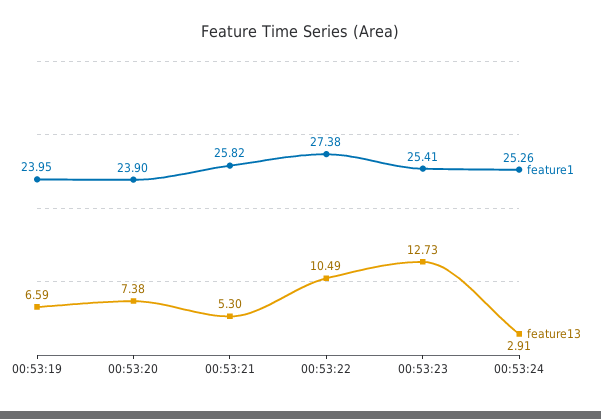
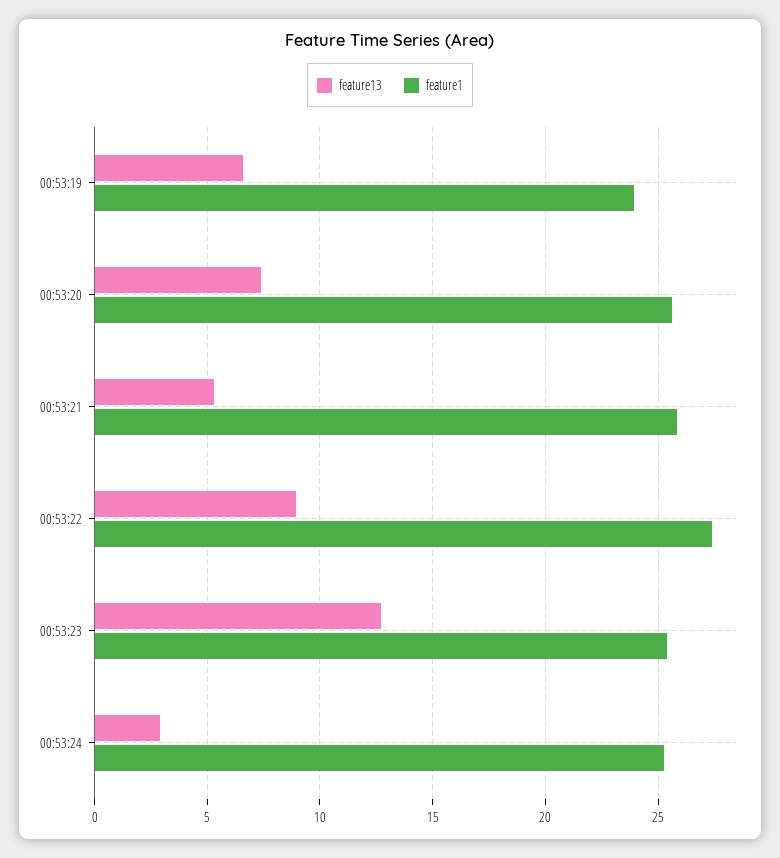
  {
    "feature1": {
      "00:53:19": 23.95,
-     "00:53:20": 23.9,
+     "00:53:20": 25.5,
      "00:53:21": 25.82,
      "00:53:22": 27.38,
      "00:53:23": 25.41,
      "00:53:24": 25.26
    },
    "feature13": {
      "00:53:19": 6.59,
      "00:53:20": 7.38,
      "00:53:21": 5.3,
-     "00:53:22": 10.49,
+     "00:53:22": 9,
      "00:53:23": 12.73,
      "00:53:24": 2.91
    }
  }

